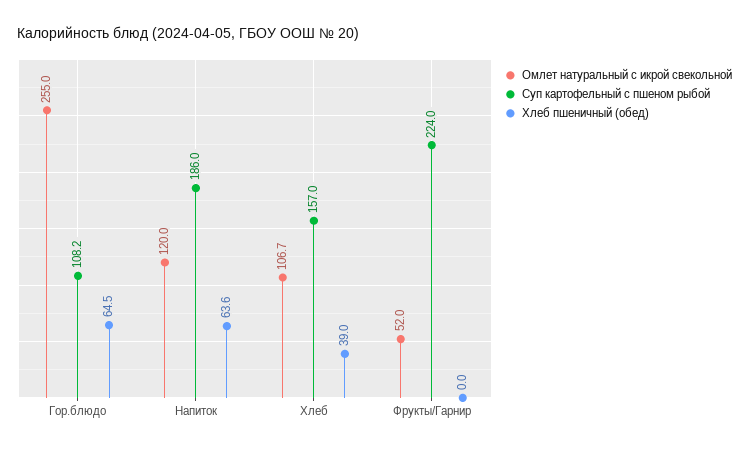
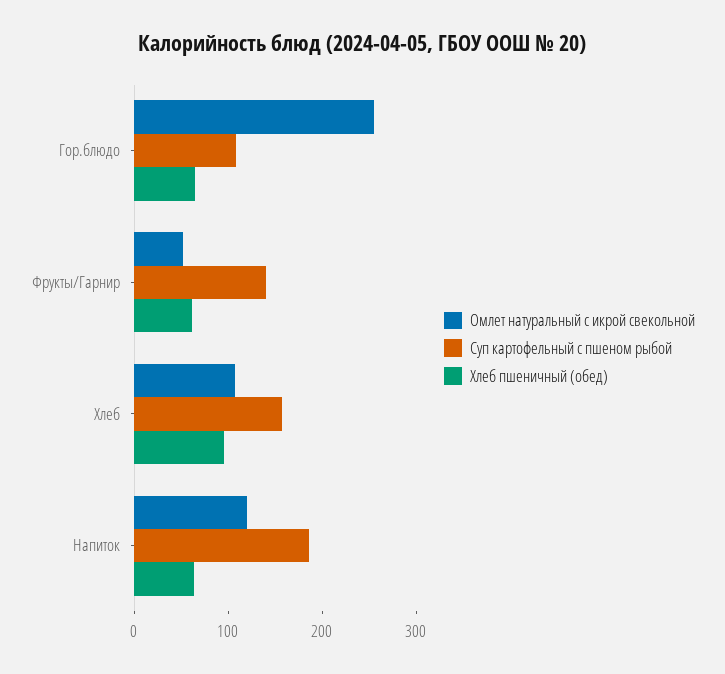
  {
    "Омлет натуральный с икрой свекольной": {
      "Гор.блюдо": 255,
      "Напиток": 120,
      "Хлеб": 106.7,
      "Фрукты/Гарнир": 52
    },
    "Суп картофельный с пшеном рыбой": {
      "Гор.блюдо": 108.2,
      "Напиток": 186,
      "Хлеб": 157,
-     "Фрукты/Гарнир": 224
+     "Фрукты/Гарнир": 140
    },
    "Хлеб пшеничный (обед)": {
      "Гор.блюдо": 64.5,
      "Напиток": 63.6,
-     "Хлеб": 39,
+     "Хлеб": 100,
-     "Фрукты/Гарнир": 0
+     "Фрукты/Гарнир": 60
    }
  }

